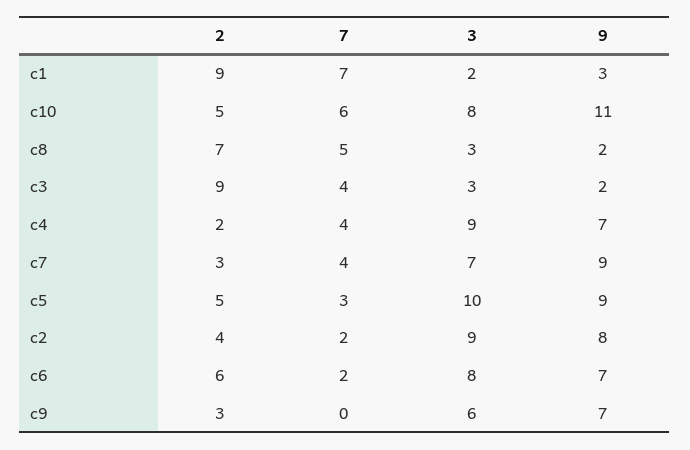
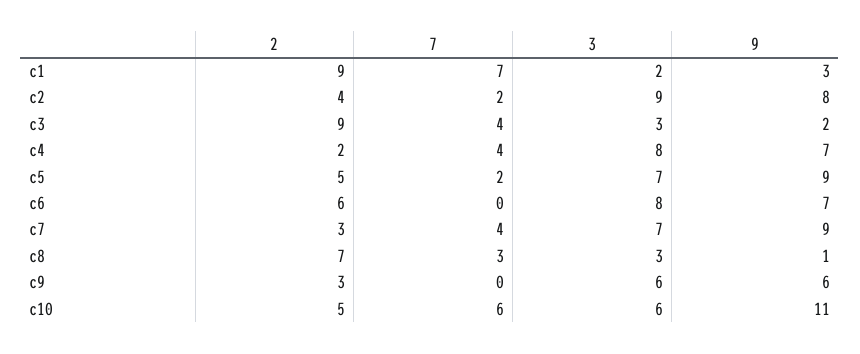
  {
    "2": {
      "c1": 9,
      "c10": 5,
      "c8": 7,
      "c3": 9,
      "c4": 2,
      "c7": 3,
      "c5": 5,
      "c2": 4,
      "c6": 6,
      "c9": 3
    },
    "7": {
      "c1": 7,
      "c10": 6,
-     "c8": 5,
+     "c8": 3,
      "c3": 4,
      "c4": 4,
      "c7": 4,
-     "c5": 3,
+     "c5": 2,
      "c2": 2,
-     "c6": 2,
+     "c6": 0,
      "c9": 0
    },
    "3": {
      "c1": 2,
-     "c10": 8,
+     "c10": 6,
      "c8": 3,
      "c3": 3,
-     "c4": 9,
+     "c4": 8,
      "c7": 7,
-     "c5": 10,
+     "c5": 7,
      "c2": 9,
      "c6": 8,
      "c9": 6
    },
    "9": {
      "c1": 3,
      "c10": 11,
-     "c8": 2,
+     "c8": 1,
      "c3": 2,
      "c4": 7,
      "c7": 9,
      "c5": 9,
      "c2": 8,
      "c6": 7,
-     "c9": 7
+     "c9": 6
    }
  }

